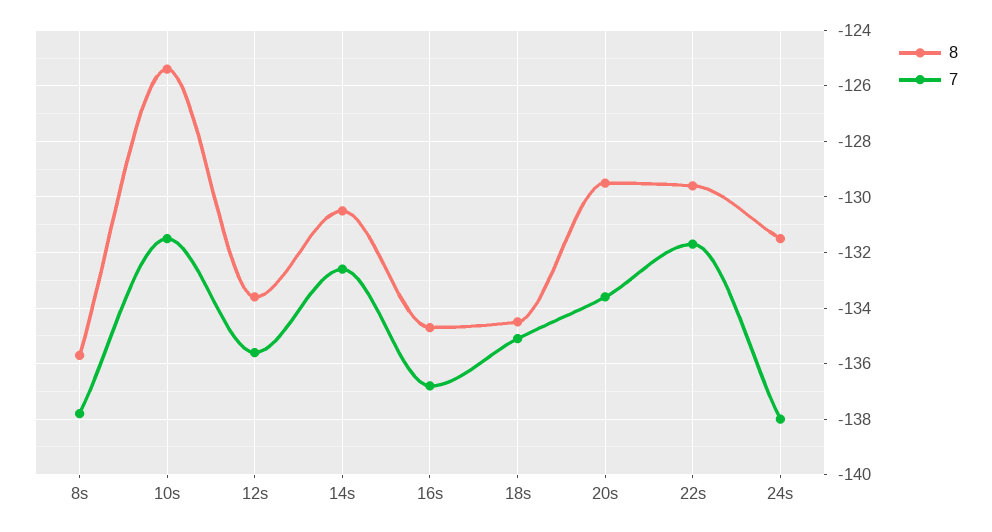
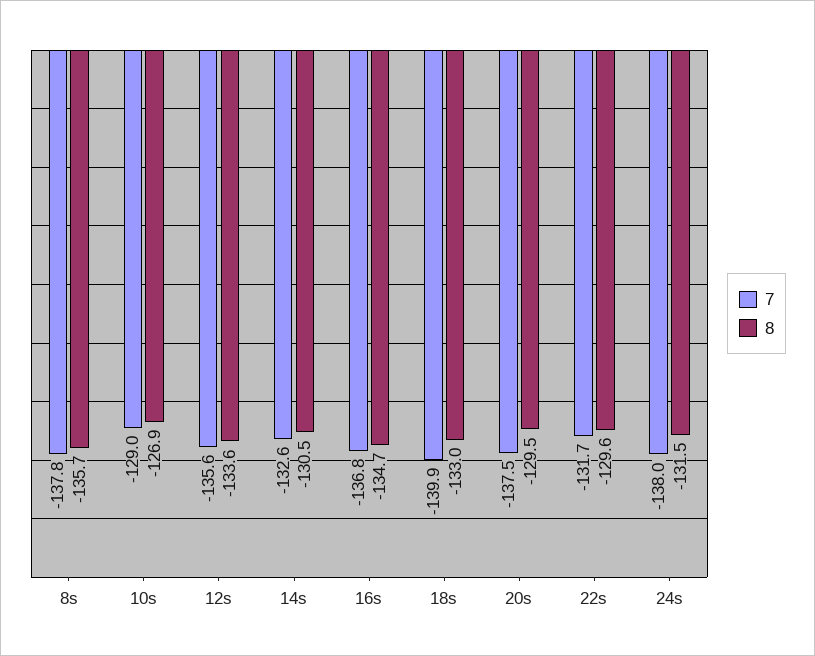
  {
    "8": {
      "8s": -135.7,
-     "10s": -125.5,
+     "10s": -126.9,
      "12s": -133.6,
      "14s": -130.5,
      "16s": -134.7,
-     "18s": -134.5,
+     "18s": -133,
      "20s": -129.5,
      "22s": -129.6,
      "24s": -131.5
    },
    "7": {
      "8s": -137.8,
-     "10s": -131.5,
+     "10s": -129,
      "12s": -135.6,
      "14s": -132.6,
      "16s": -136.8,
-     "18s": -135,
+     "18s": -139.9,
-     "20s": -133.5,
+     "20s": -137.5,
      "22s": -131.7,
      "24s": -138
    }
  }

